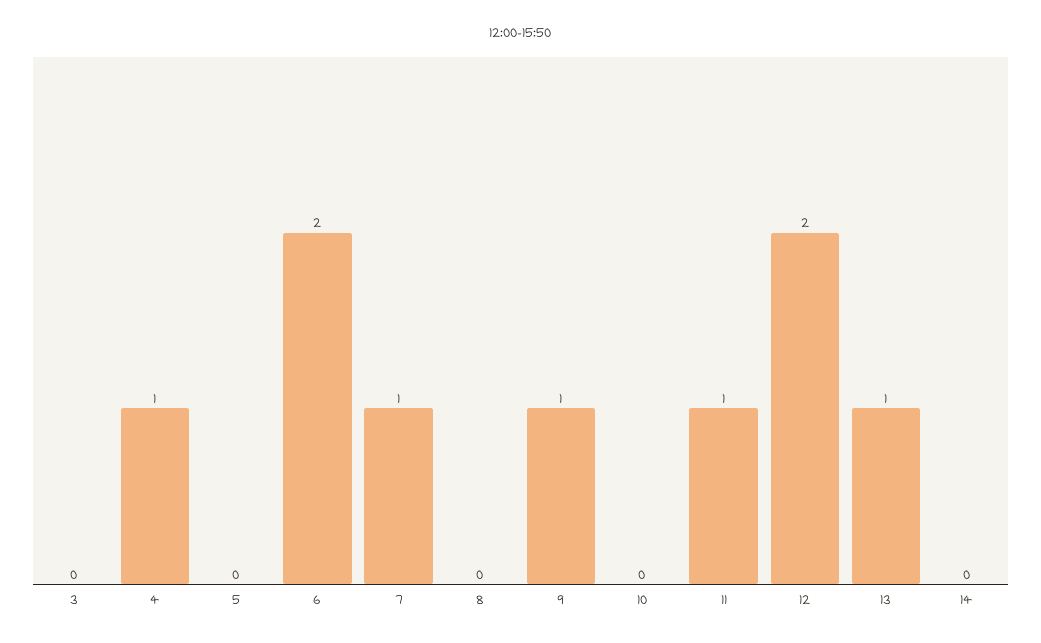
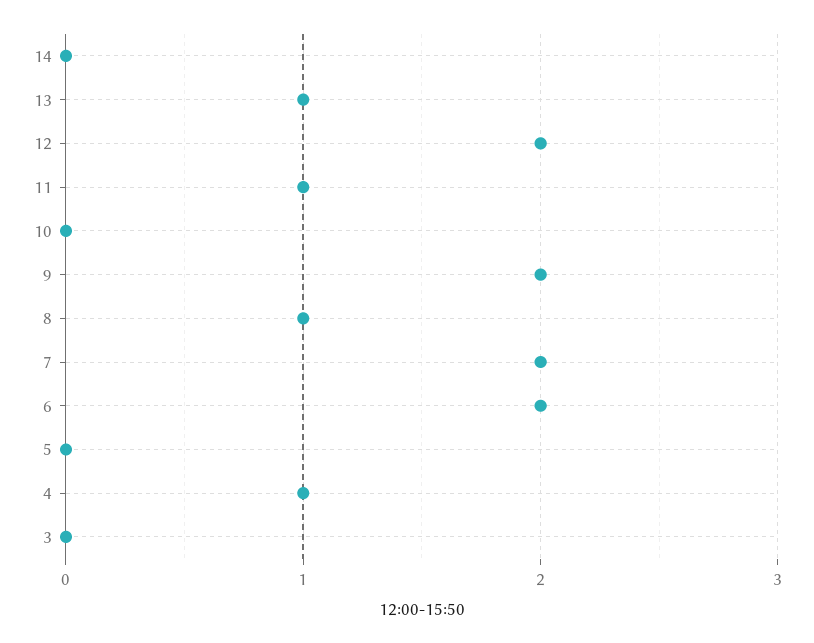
  {
    "3": 0,
    "4": 1,
    "5": 0,
    "6": 2,
-   "7": 1,
+   "7": 2,
-   "8": 0,
+   "8": 1,
-   "9": 1,
+   "9": 2,
    "10": 0,
    "11": 1,
    "12": 2,
    "13": 1,
    "14": 0
  }

